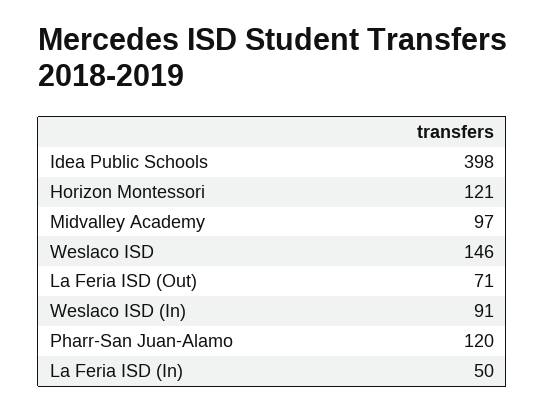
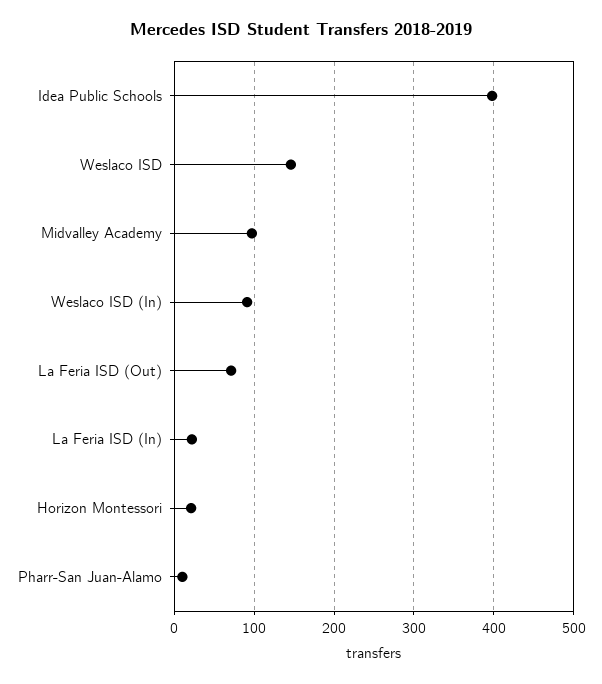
  {
    "Idea Public Schools": 398,
-   "Horizon Montessori": 121,
+   "Horizon Montessori": 20,
    "Midvalley Academy": 97,
    "Weslaco ISD": 146,
    "La Feria ISD (Out)": 71,
    "Weslaco ISD (In)": 91,
-   "Pharr-San Juan-Alamo": 120,
+   "Pharr-San Juan-Alamo": 10,
-   "La Feria ISD (In)": 50
+   "La Feria ISD (In)": 20
  }

